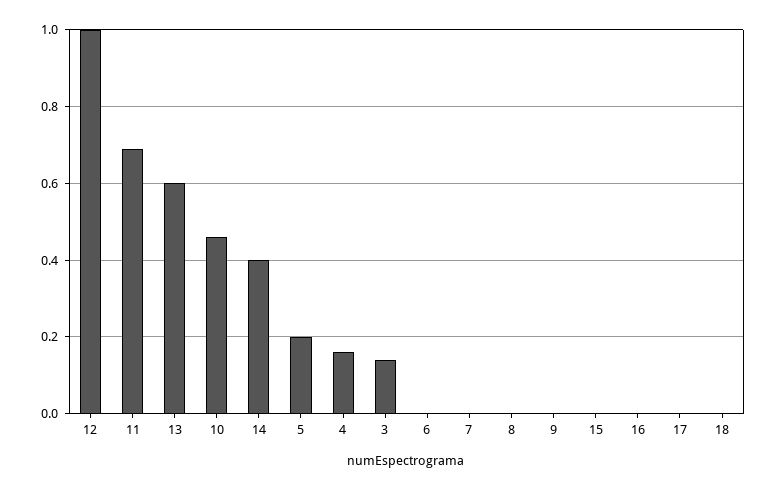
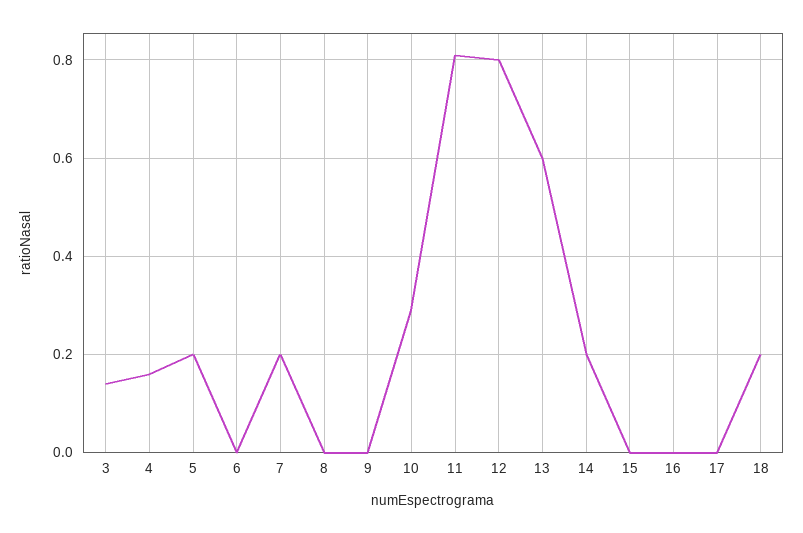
  {
-   "12": 1,
+   "12": 0.8,
-   "11": 0.7,
+   "11": 0.8,
    "13": 0.6,
-   "10": 0.45,
+   "10": 0.3,
-   "14": 0.4,
+   "14": 0.2,
    "5": 0.2,
    "4": 0.15,
    "3": 0.15,
    "6": 0,
-   "7": 0,
+   "7": 0.2,
    "8": 0,
    "9": 0,
    "15": 0,
    "16": 0,
    "17": 0,
-   "18": 0
+   "18": 0.2
  }

